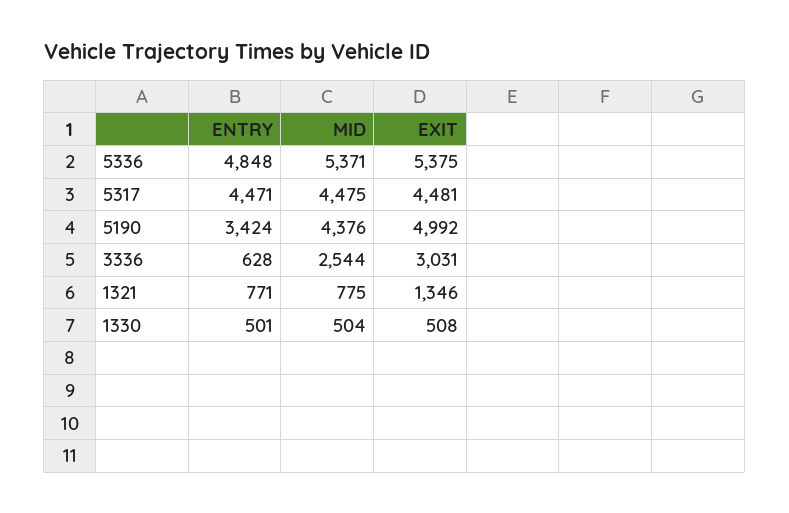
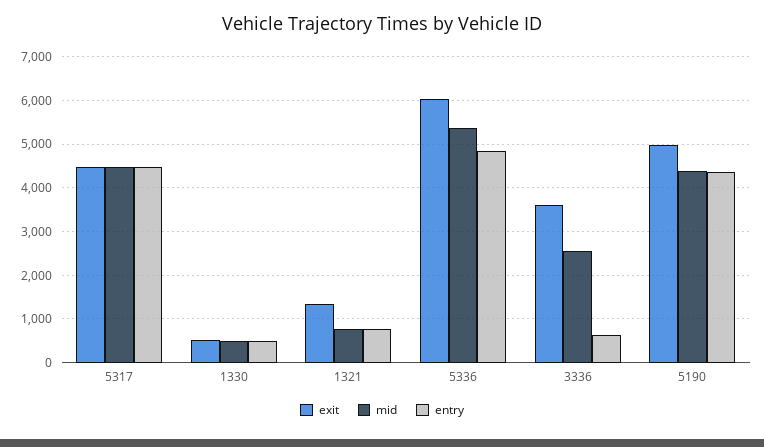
  {
    "ENTRY": {
      "5336": 4848,
      "5317": 4471,
-     "5190": 3424,
+     "5190": 4400,
      "3336": 628,
      "1321": 771,
      "1330": 501
    },
    "MID": {
      "5336": 5371,
      "5317": 4475,
      "5190": 4376,
      "3336": 2544,
      "1321": 775,
      "1330": 504
    },
    "EXIT": {
-     "5336": 5375,
+     "5336": 6000,
      "5317": 4481,
      "5190": 4992,
-     "3336": 3031,
+     "3336": 3600,
      "1321": 1346,
      "1330": 508
    }
  }

